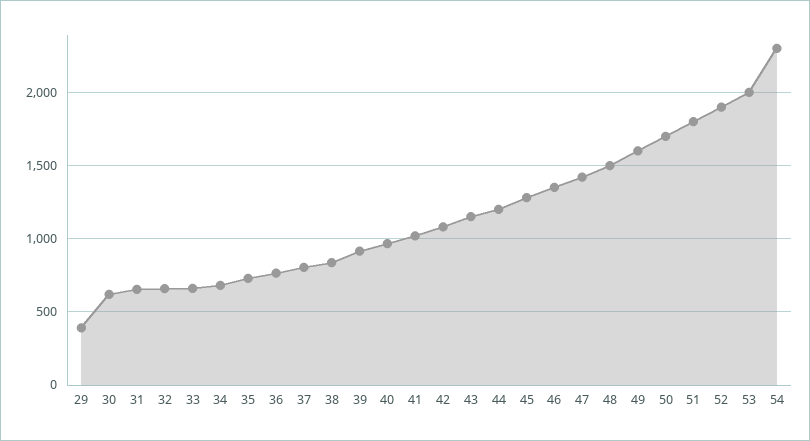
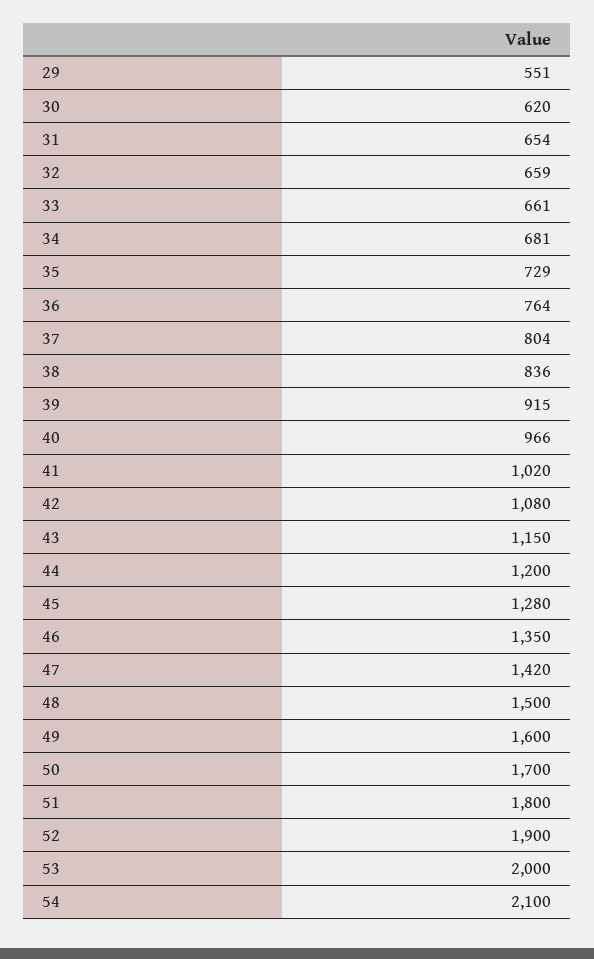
  {
-   "29": 400,
+   "29": 551,
    "30": 620,
    "31": 654,
    "32": 659,
    "33": 661,
    "34": 681,
    "35": 729,
    "36": 764,
    "37": 804,
    "38": 836,
    "39": 915,
    "40": 966,
    "41": 1020,
    "42": 1080,
    "43": 1150,
    "44": 1200,
    "45": 1280,
    "46": 1350,
    "47": 1420,
    "48": 1500,
    "49": 1600,
    "50": 1700,
    "51": 1800,
    "52": 1900,
    "53": 2000,
-   "54": 2300
+   "54": 2100
  }

